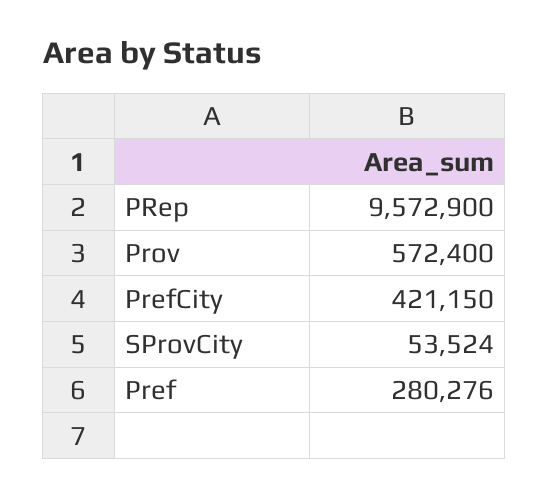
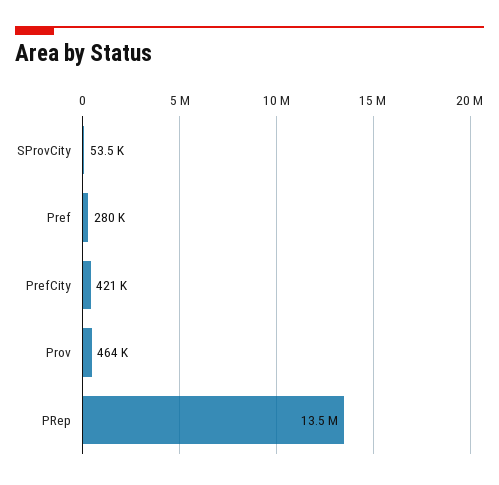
  {
-   "PRep": 9572900,
+   "PRep": 13500000,
-   "Prov": 572400,
+   "Prov": 464000,
    "PrefCity": 421150,
    "SProvCity": 53524,
    "Pref": 280276
  }

